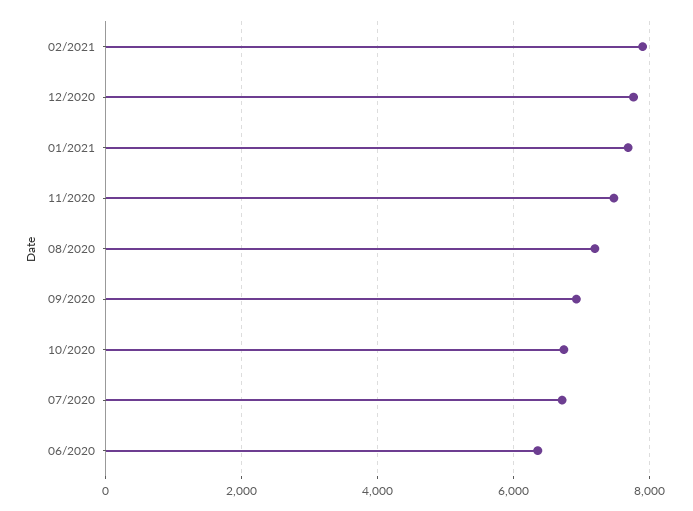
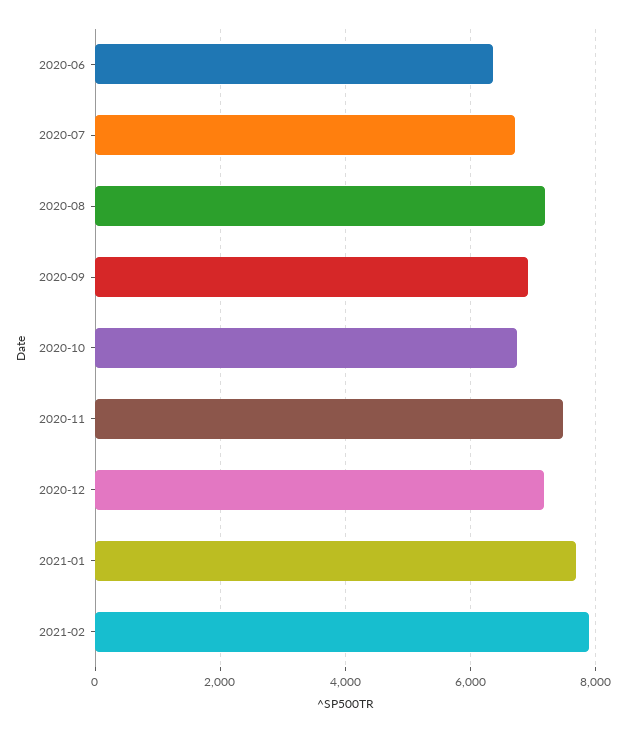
  {
    "02/2021": 7800,
-   "12/2020": 7800,
+   "12/2020": 7200,
    "01/2021": 7600,
    "11/2020": 7400,
    "08/2020": 7200,
    "09/2020": 7000,
    "10/2020": 6800,
    "07/2020": 6800,
    "06/2020": 6400
  }

